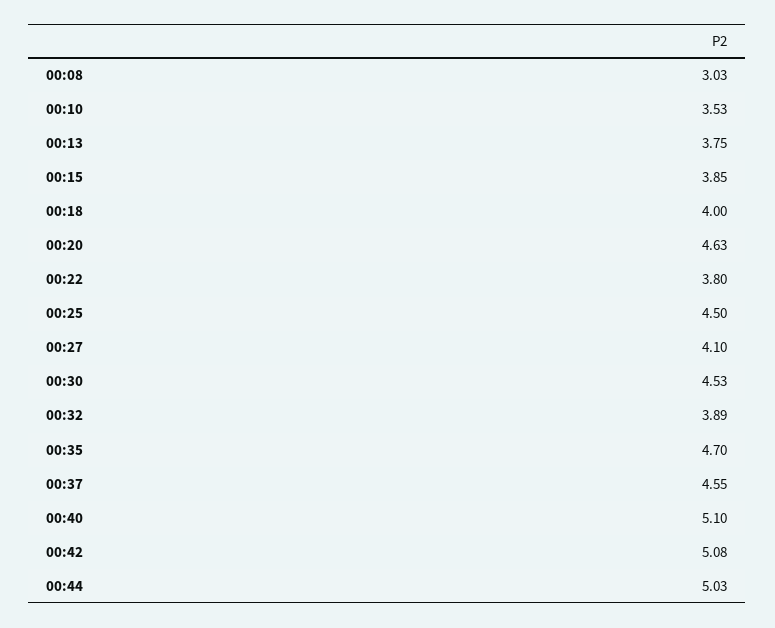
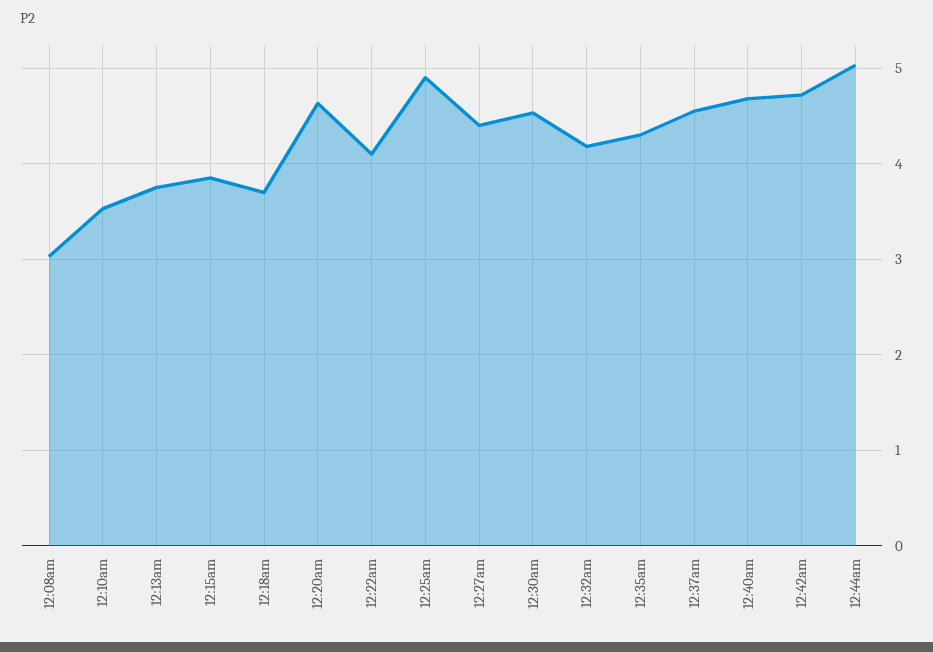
  {
    "00:08": 3.03,
    "00:10": 3.53,
    "00:13": 3.75,
    "00:15": 3.85,
-   "00:18": 4,
+   "00:18": 3.7,
    "00:20": 4.63,
-   "00:22": 3.8,
+   "00:22": 4.1,
-   "00:25": 4.5,
+   "00:25": 4.9,
-   "00:27": 4.1,
+   "00:27": 4.4,
    "00:30": 4.53,
-   "00:32": 3.89,
+   "00:32": 4.2,
-   "00:35": 4.7,
+   "00:35": 4.3,
    "00:37": 4.55,
-   "00:40": 5.1,
+   "00:40": 4.7,
-   "00:42": 5.08,
+   "00:42": 4.7,
    "00:44": 5.03
  }

